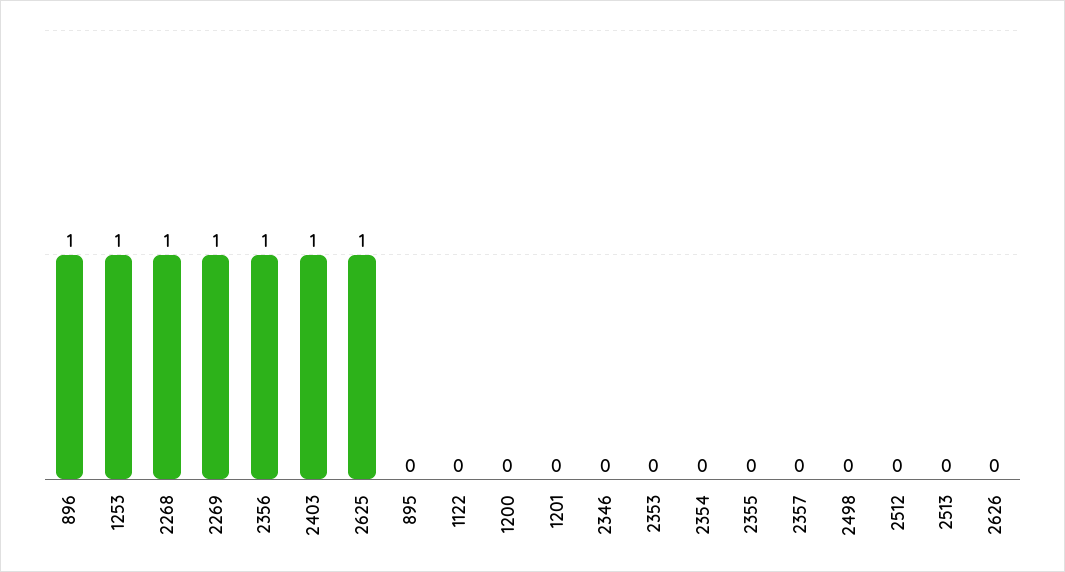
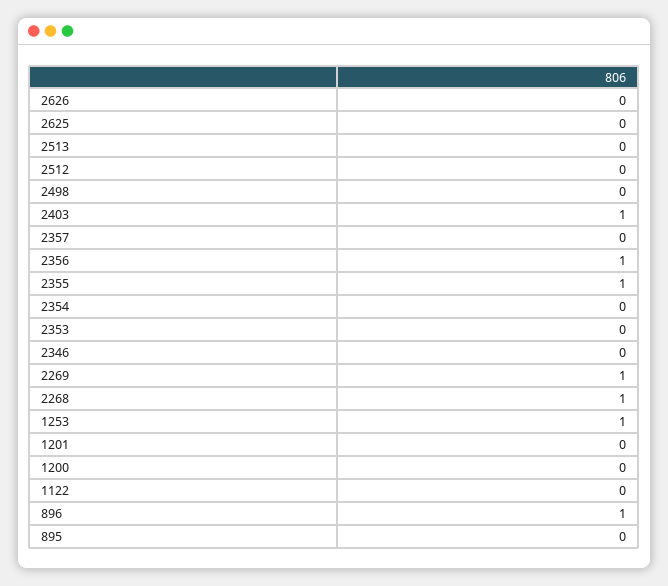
  {
    "896": 1,
    "1253": 1,
    "2268": 1,
    "2269": 1,
    "2356": 1,
    "2403": 1,
-   "2625": 1,
+   "2625": 0,
    "895": 0,
    "1122": 0,
    "1200": 0,
    "1201": 0,
    "2346": 0,
    "2353": 0,
    "2354": 0,
-   "2355": 0,
+   "2355": 1,
    "2357": 0,
    "2498": 0,
    "2512": 0,
    "2513": 0,
    "2626": 0
  }

